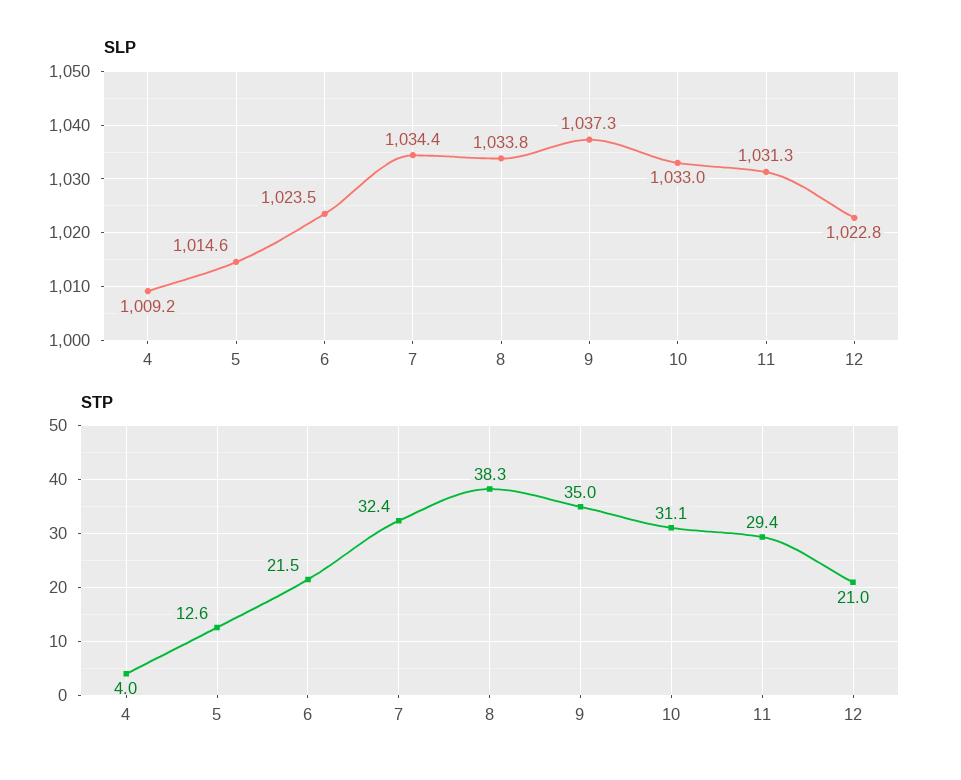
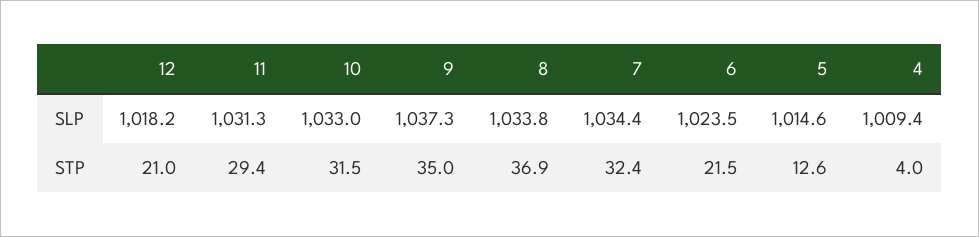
  {
    "SLP": {
-     "4": 1009.2,
+     "4": 1009.4,
      "5": 1014.6,
      "6": 1023.5,
      "7": 1034.4,
      "8": 1033.8,
      "9": 1037.3,
      "10": 1033,
      "11": 1031.3,
-     "12": 1022.8
+     "12": 1018.2
    },
    "STP": {
      "4": 4,
      "5": 12.6,
      "6": 21.5,
      "7": 32.4,
-     "8": 38.3,
+     "8": 36.9,
      "9": 35,
-     "10": 31.1,
+     "10": 31.5,
      "11": 29.4,
      "12": 21
    }
  }

